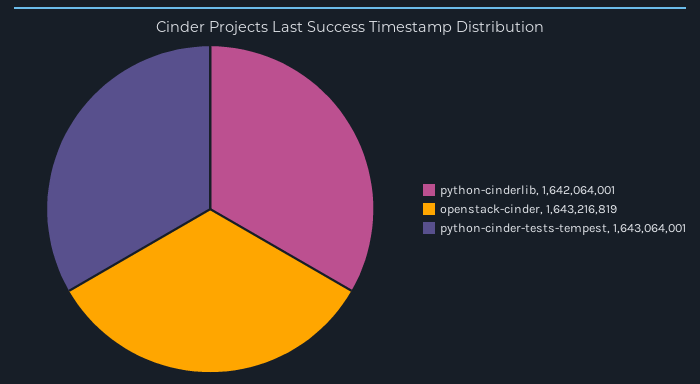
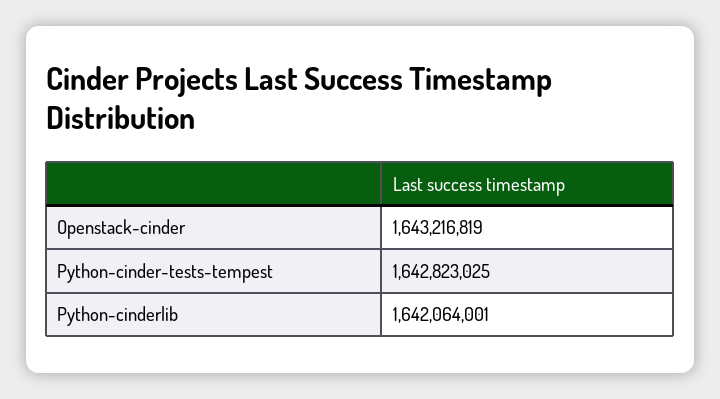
  {
    "python-cinderlib": 1642064001,
    "openstack-cinder": 1643216819,
-   "python-cinder-tests-tempest": 1643064001
+   "python-cinder-tests-tempest": 1642823025
  }

